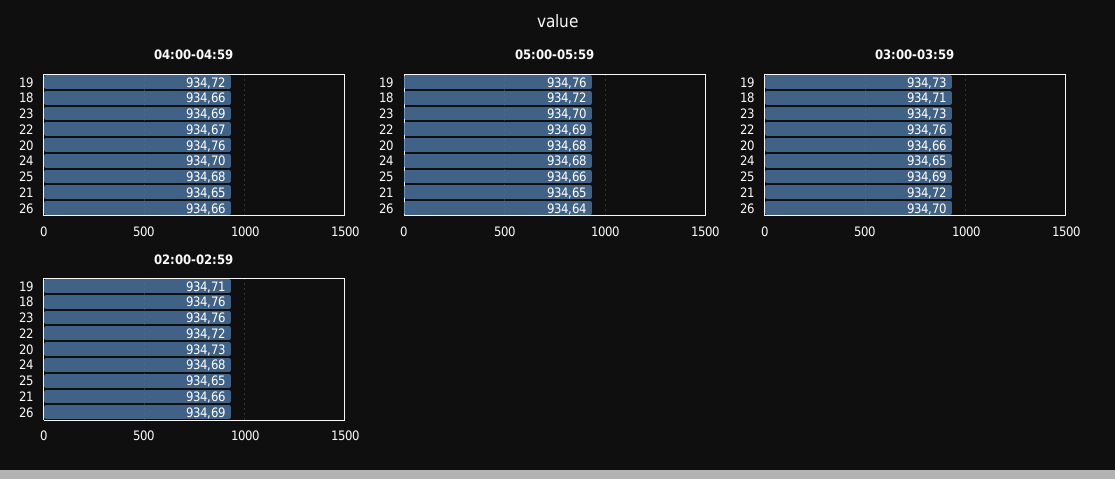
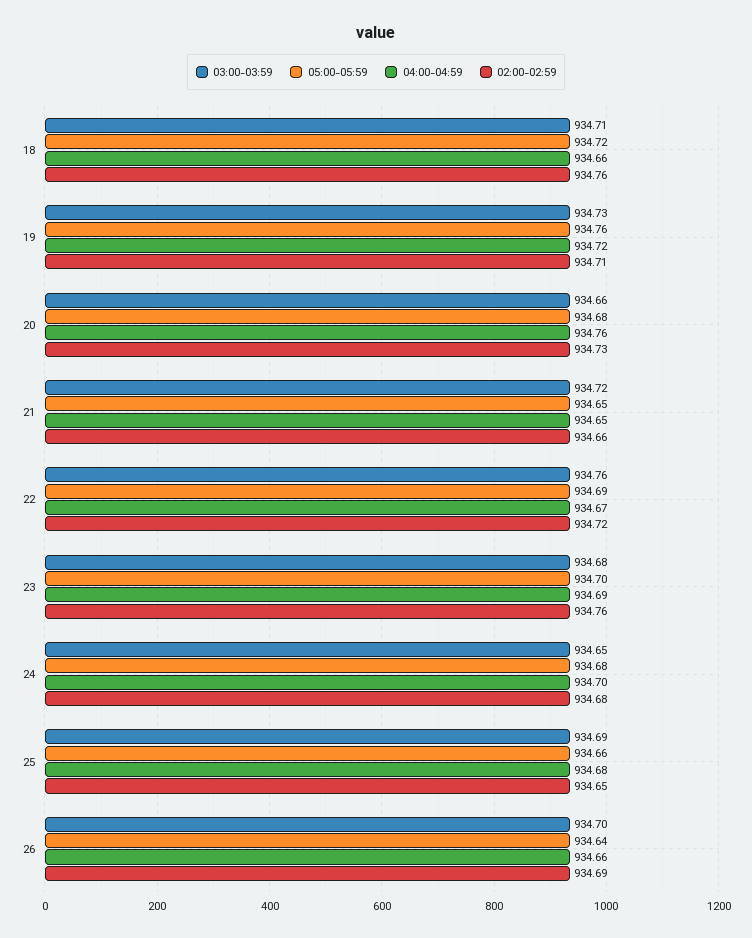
  {
    "04:00-04:59": {
      "19": 934.72,
      "18": 934.66,
      "23": 934.69,
      "22": 934.67,
      "20": 934.76,
      "24": 934.7,
      "25": 934.68,
      "21": 934.65,
      "26": 934.66
    },
    "05:00-05:59": {
      "19": 934.76,
      "18": 934.72,
      "23": 934.7,
      "22": 934.69,
      "20": 934.68,
      "24": 934.68,
      "25": 934.66,
      "21": 934.65,
      "26": 934.64
    },
    "03:00-03:59": {
      "19": 934.73,
      "18": 934.71,
-     "23": 934.73,
+     "23": 934.68,
      "22": 934.76,
      "20": 934.66,
      "24": 934.65,
      "25": 934.69,
      "21": 934.72,
      "26": 934.7
    },
    "02:00-02:59": {
      "19": 934.71,
      "18": 934.76,
      "23": 934.76,
      "22": 934.72,
      "20": 934.73,
      "24": 934.68,
      "25": 934.65,
      "21": 934.66,
      "26": 934.69
    }
  }

